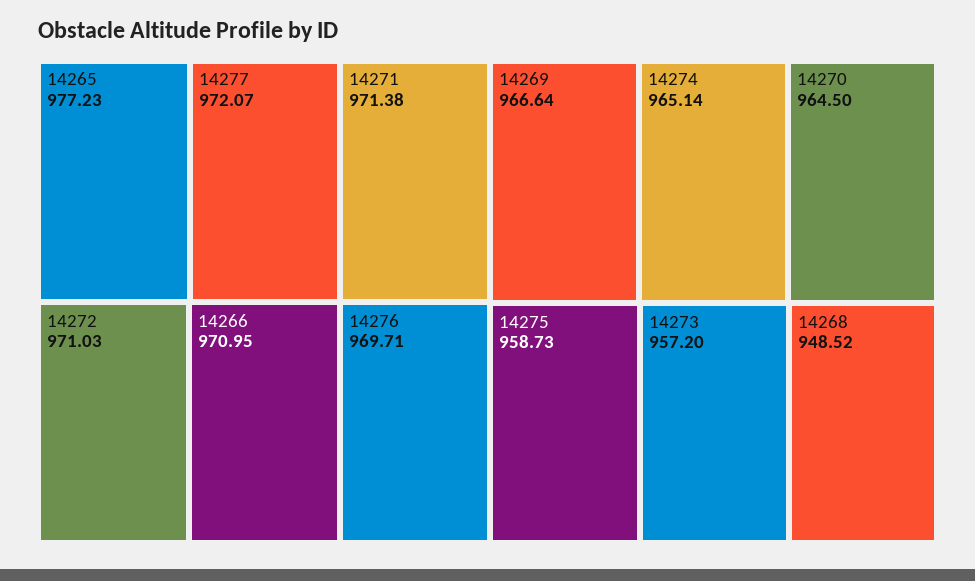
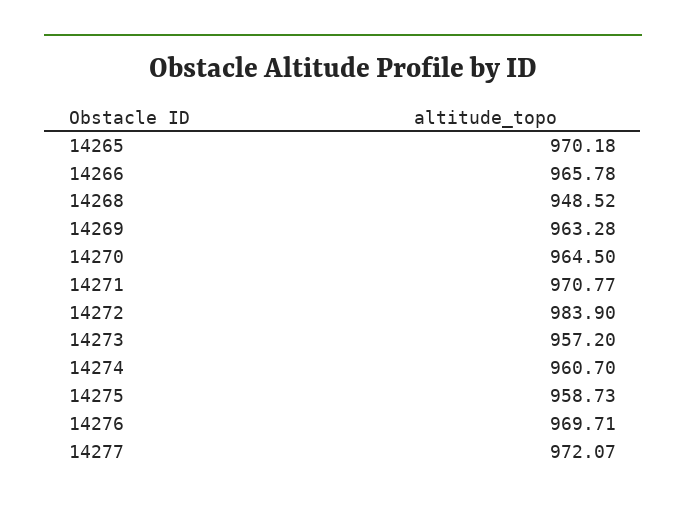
  {
-   "14265": 977.23,
+   "14265": 970.18,
    "14277": 972.07,
-   "14271": 971.38,
+   "14271": 970.77,
-   "14272": 971.03,
+   "14272": 983.9,
-   "14266": 970.95,
+   "14266": 965.78,
    "14276": 969.71,
-   "14269": 966.64,
+   "14269": 963.28,
-   "14274": 965.14,
+   "14274": 960.7,
    "14270": 964.5,
    "14275": 958.73,
    "14273": 957.2,
    "14268": 948.52
  }

